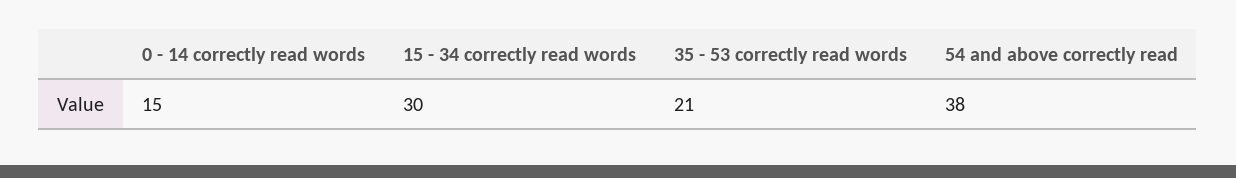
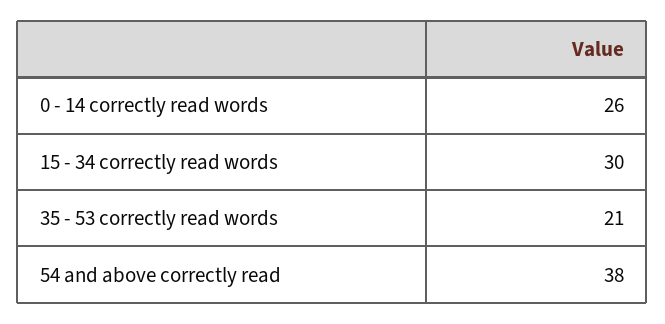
  {
-   "0 - 14 correctly read words": 15,
+   "0 - 14 correctly read words": 26,
    "15 - 34 correctly read words": 30,
    "35 - 53 correctly read words": 21,
    "54 and above correctly read": 38
  }

